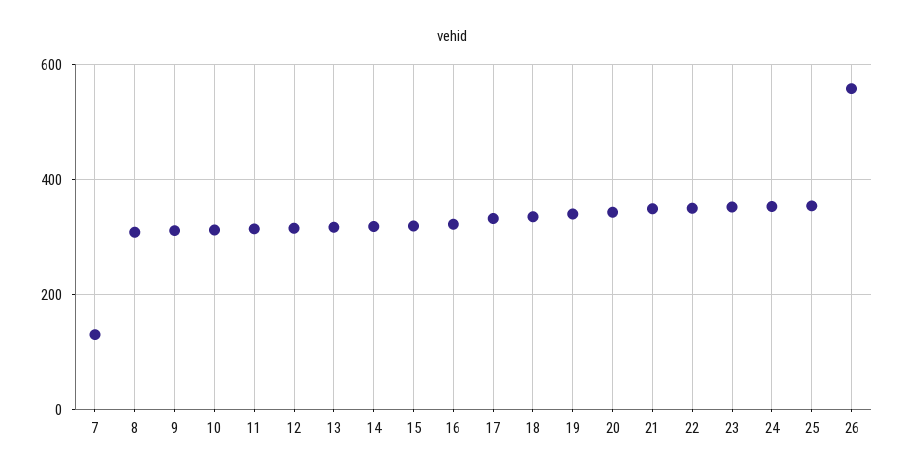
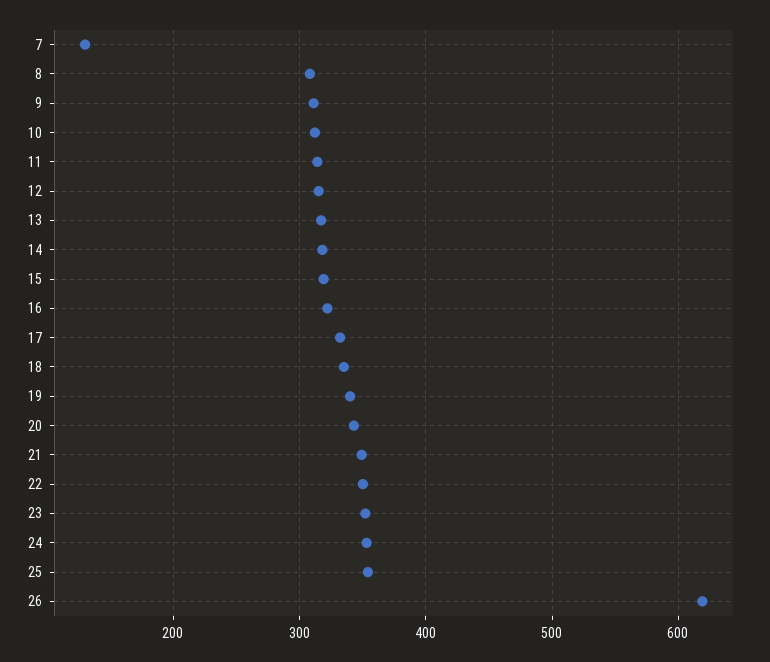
  {
    "7": 130,
    "8": 310,
    "9": 310,
    "10": 310,
    "11": 310,
    "12": 320,
    "13": 320,
    "14": 320,
    "15": 320,
    "16": 320,
    "17": 330,
    "18": 340,
    "19": 340,
    "20": 340,
    "21": 350,
    "22": 350,
    "23": 350,
    "24": 350,
    "25": 350,
-   "26": 560
+   "26": 620
  }

